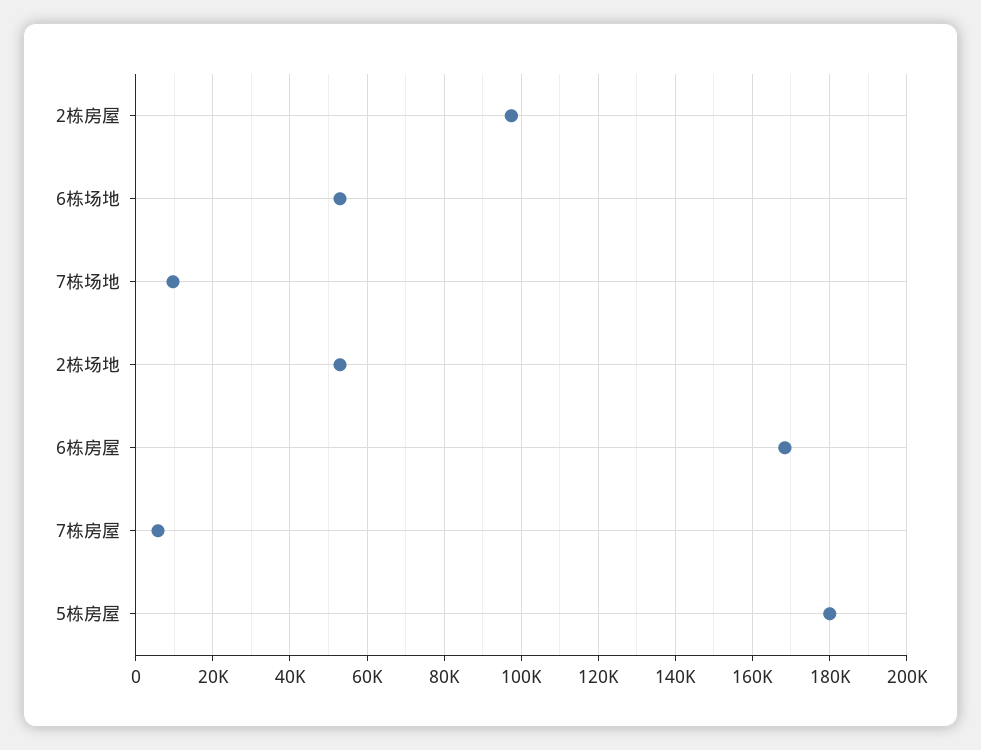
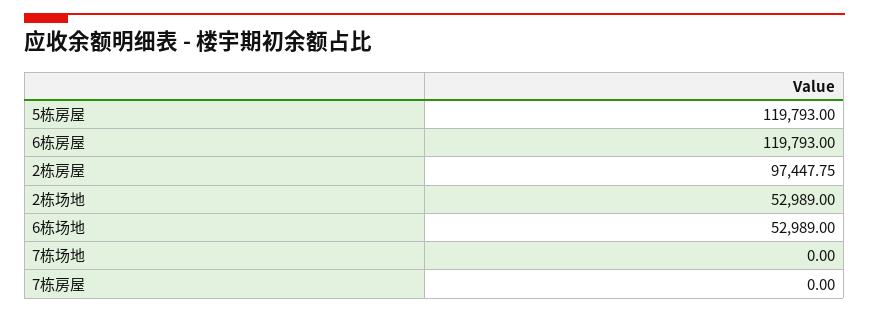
  {
    "2栋房屋": 97447.75,
    "6栋场地": 52989,
-   "7栋场地": 10000,
+   "7栋场地": 0,
    "2栋场地": 52989,
-   "6栋房屋": 168000,
+   "6栋房屋": 119793,
-   "7栋房屋": 6000,
+   "7栋房屋": 0,
-   "5栋房屋": 180000
+   "5栋房屋": 119793
  }

